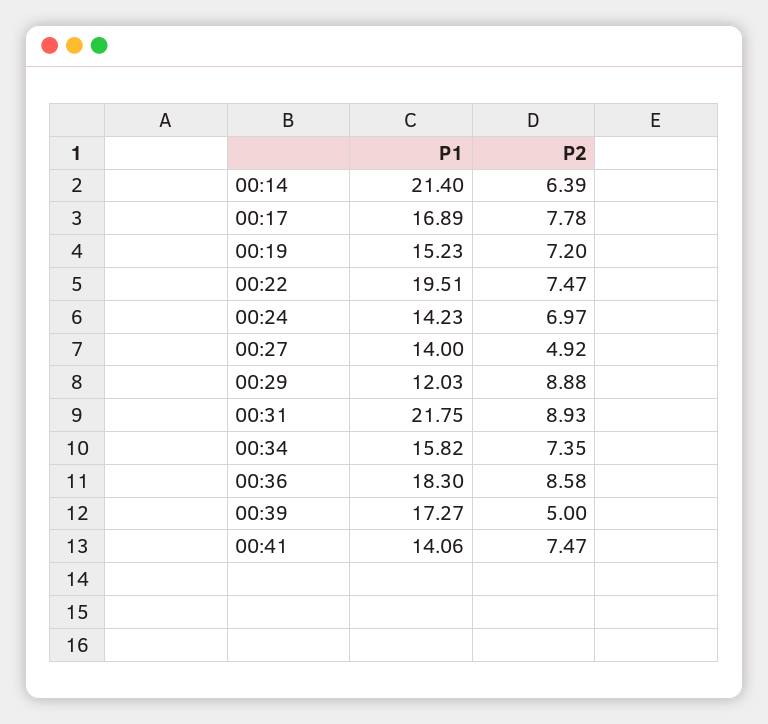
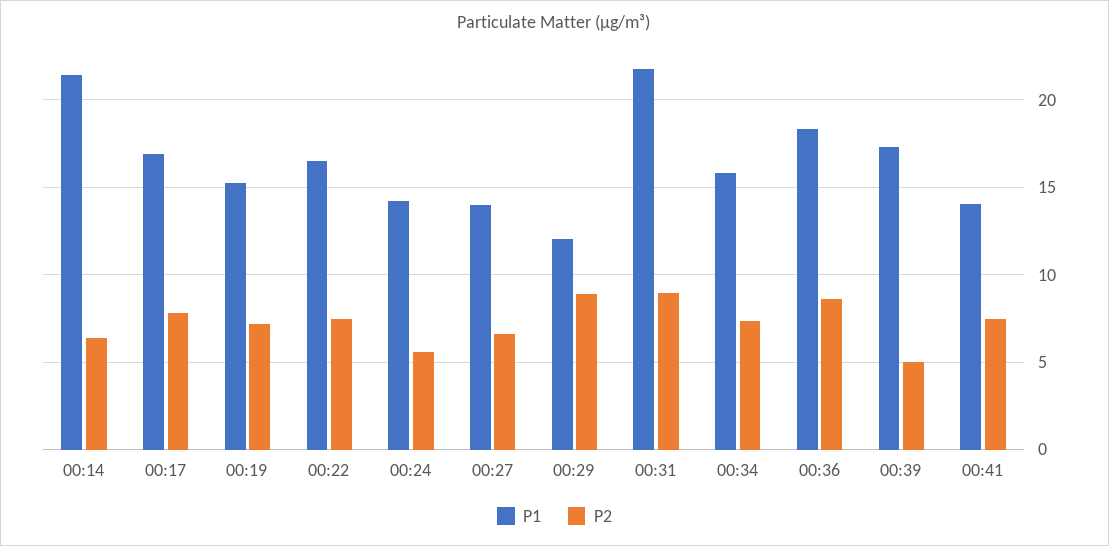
  {
    "P1": {
      "00:14": 21.4,
      "00:17": 16.89,
      "00:19": 15.23,
-     "00:22": 19.51,
+     "00:22": 16.5,
      "00:24": 14.23,
      "00:27": 14,
      "00:29": 12.03,
      "00:31": 21.75,
      "00:34": 15.82,
      "00:36": 18.3,
      "00:39": 17.27,
      "00:41": 14.06
    },
    "P2": {
      "00:14": 6.39,
      "00:17": 7.78,
      "00:19": 7.2,
      "00:22": 7.47,
-     "00:24": 6.97,
+     "00:24": 5.5,
-     "00:27": 4.92,
+     "00:27": 6.5,
      "00:29": 8.88,
      "00:31": 8.93,
      "00:34": 7.35,
      "00:36": 8.58,
      "00:39": 5,
      "00:41": 7.47
    }
  }

